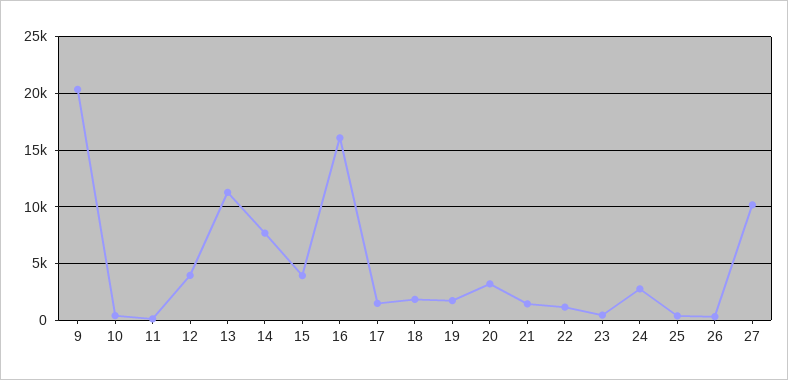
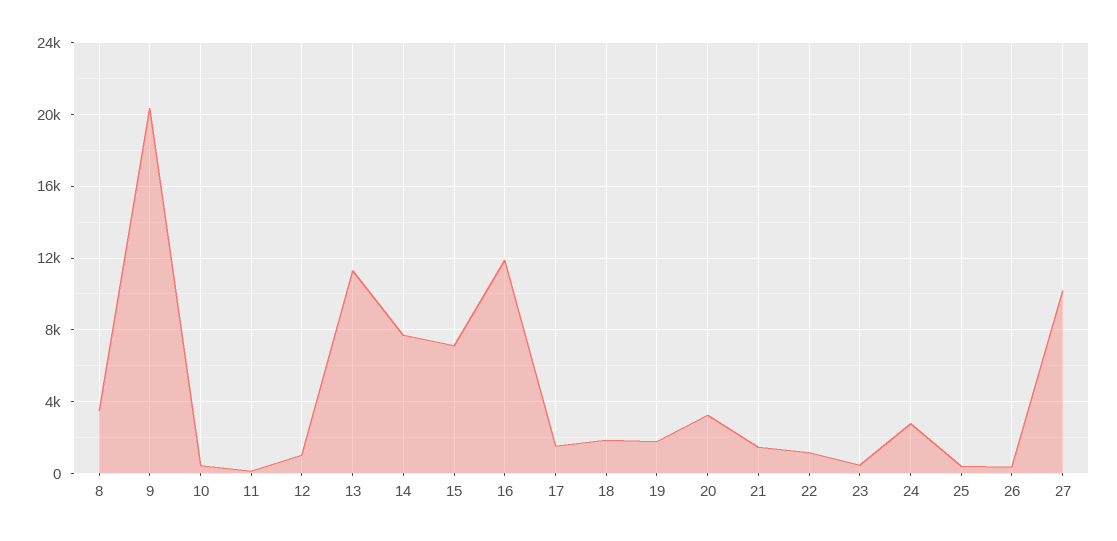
  {
    "9": 20500,
    "10": 500,
    "11": 0,
-   "12": 4000,
+   "12": 1000,
    "13": 11500,
    "14": 7500,
-   "15": 4000,
+   "15": 7000,
-   "16": 16000,
+   "16": 12000,
    "17": 1500,
    "18": 2000,
    "19": 2000,
    "20": 3000,
    "21": 1500,
    "22": 1000,
    "23": 500,
    "24": 3000,
    "25": 500,
    "26": 500,
-   "27": 10000
+   "27": 10000,
+   "8": 3500
  }

